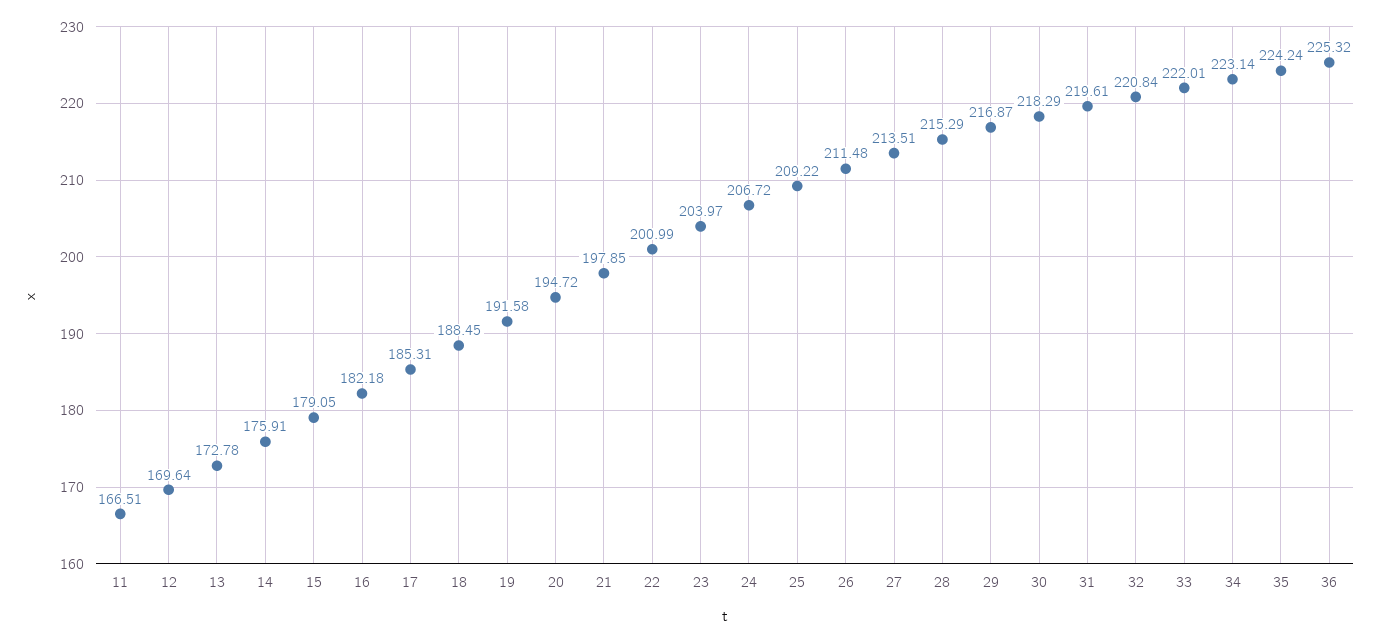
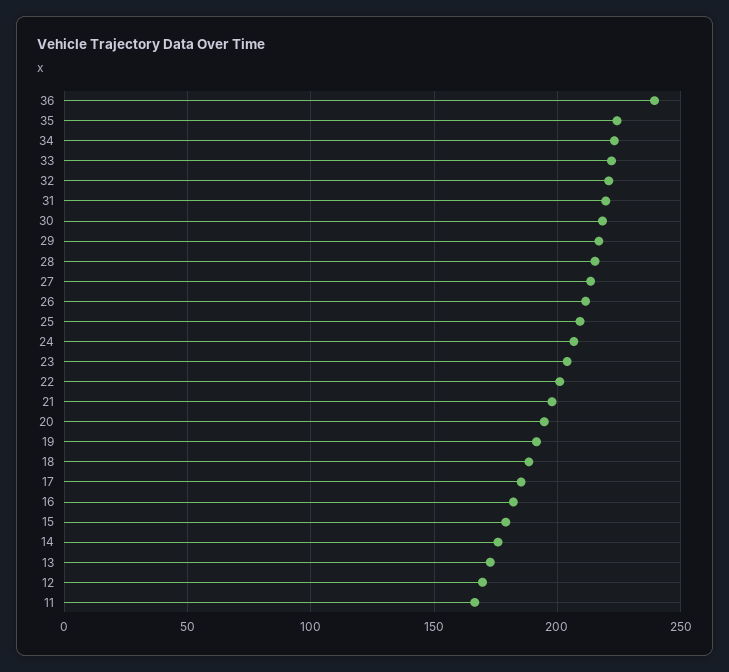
  {
    "11": 166.51,
    "12": 169.64,
    "13": 172.78,
    "14": 175.91,
    "15": 179.05,
    "16": 182.18,
    "17": 185.31,
    "18": 188.45,
    "19": 191.58,
    "20": 194.72,
    "21": 197.85,
    "22": 200.99,
    "23": 203.97,
    "24": 206.72,
    "25": 209.22,
    "26": 211.48,
    "27": 213.51,
    "28": 215.29,
    "29": 216.87,
    "30": 218.29,
    "31": 219.61,
    "32": 220.84,
    "33": 222.01,
    "34": 223.14,
    "35": 224.24,
-   "36": 225.32
+   "36": 240
  }

